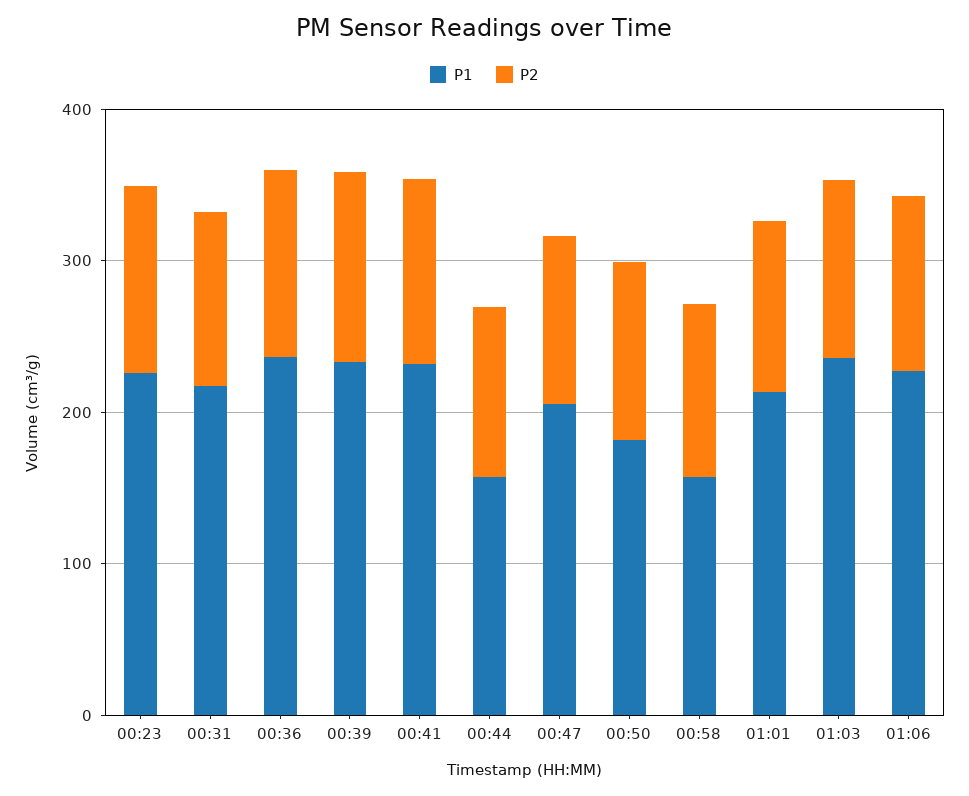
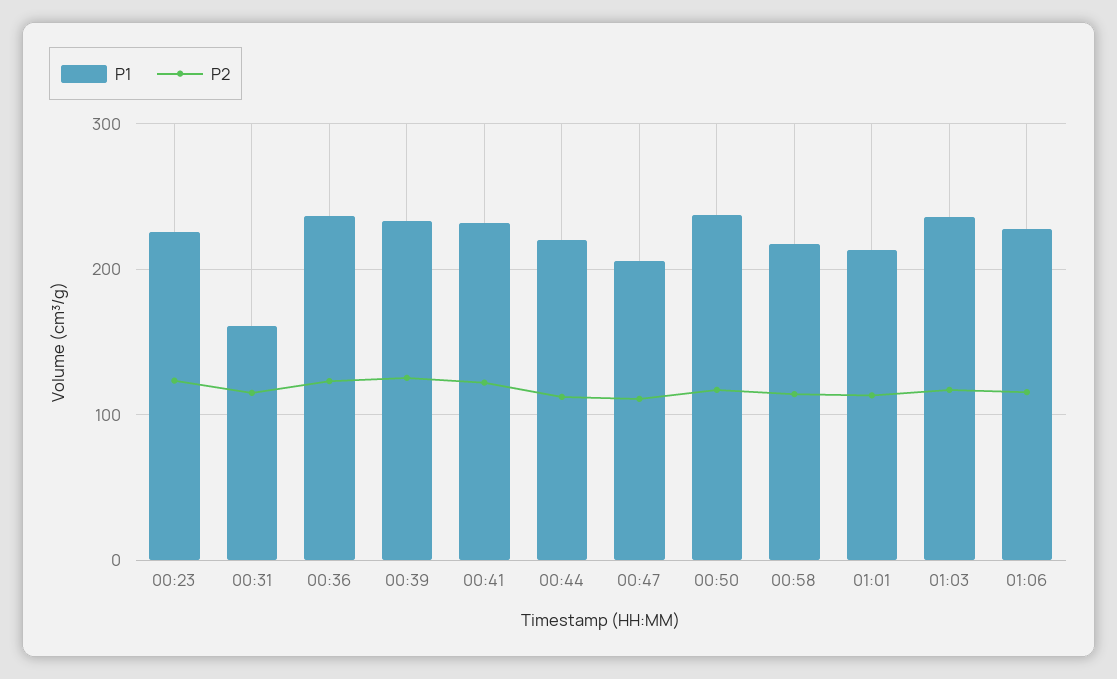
  {
    "P1": {
      "00:23": 230,
-     "00:31": 220,
+     "00:31": 160,
      "00:36": 240,
      "00:39": 230,
      "00:41": 230,
-     "00:44": 160,
+     "00:44": 220,
      "00:47": 210,
-     "00:50": 180,
+     "00:50": 240,
-     "00:58": 160,
+     "00:58": 220,
      "01:01": 210,
      "01:03": 240,
      "01:06": 230
    },
    "P2": {
      "00:23": 120,
      "00:31": 110,
      "00:36": 120,
      "00:39": 130,
      "00:41": 120,
      "00:44": 110,
      "00:47": 110,
      "00:50": 120,
      "00:58": 110,
      "01:01": 110,
      "01:03": 120,
      "01:06": 120
    }
  }

